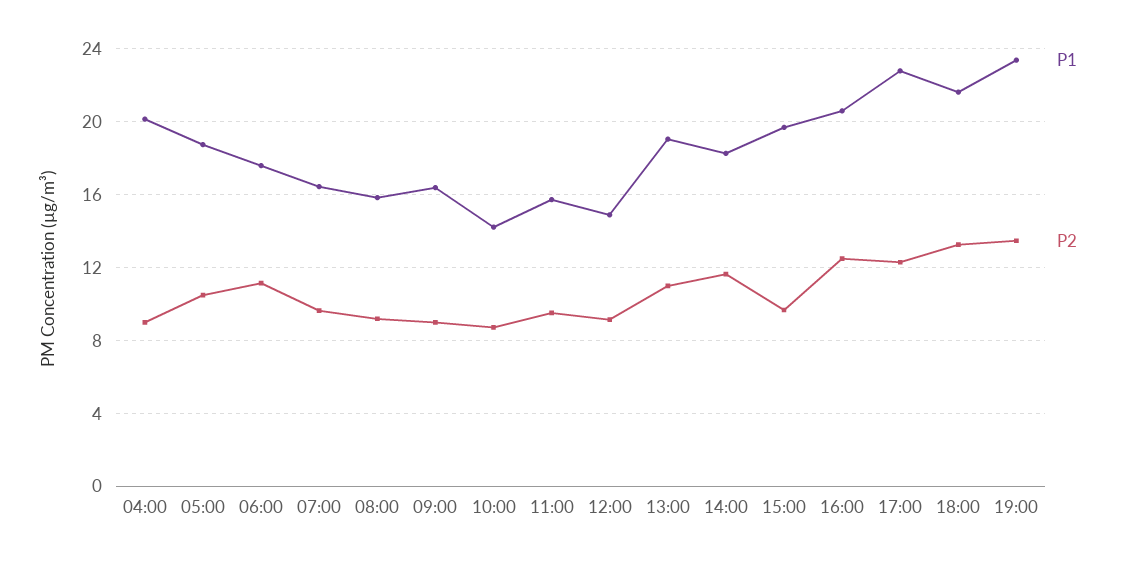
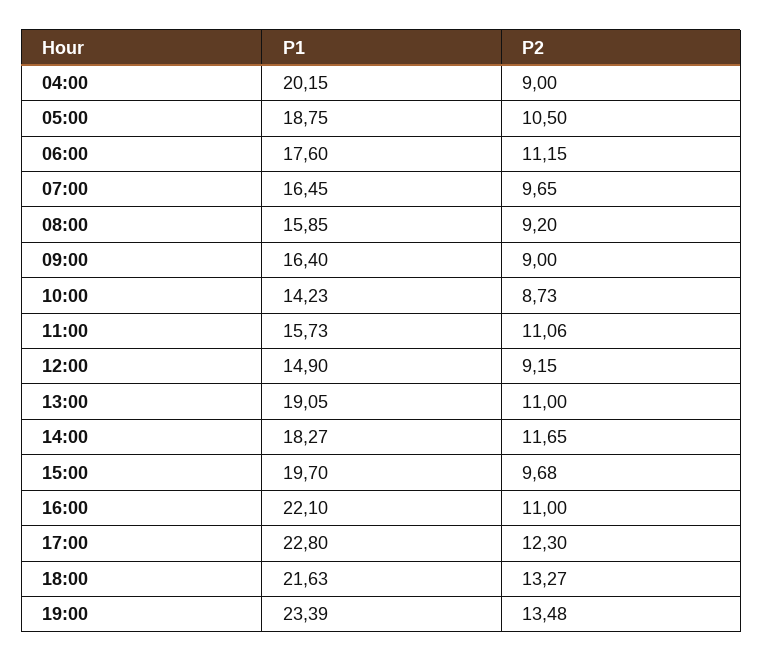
  {
    "P1": {
      "04:00": 20.15,
      "05:00": 18.75,
      "06:00": 17.6,
      "07:00": 16.45,
      "08:00": 15.85,
      "09:00": 16.4,
      "10:00": 14.23,
      "11:00": 15.73,
      "12:00": 14.9,
      "13:00": 19.05,
      "14:00": 18.27,
      "15:00": 19.7,
-     "16:00": 20.5,
+     "16:00": 22.1,
      "17:00": 22.8,
      "18:00": 21.63,
      "19:00": 23.39
    },
    "P2": {
      "04:00": 9,
      "05:00": 10.5,
      "06:00": 11.15,
      "07:00": 9.65,
      "08:00": 9.2,
      "09:00": 9,
      "10:00": 8.73,
-     "11:00": 9.5,
+     "11:00": 11.06,
      "12:00": 9.15,
      "13:00": 11,
      "14:00": 11.65,
      "15:00": 9.68,
-     "16:00": 12.5,
+     "16:00": 11,
      "17:00": 12.3,
      "18:00": 13.27,
      "19:00": 13.48
    }
  }

